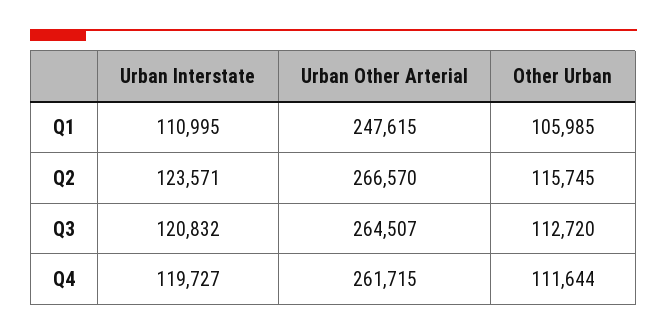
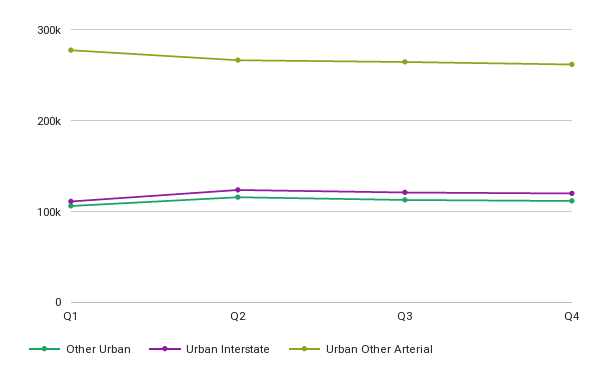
  {
    "Urban Interstate": {
      "Q1": 110995,
      "Q2": 123571,
      "Q3": 120832,
      "Q4": 119727
    },
    "Urban Other Arterial": {
-     "Q1": 247615,
+     "Q1": 280000,
      "Q2": 266570,
      "Q3": 264507,
      "Q4": 261715
    },
    "Other Urban": {
      "Q1": 105985,
      "Q2": 115745,
      "Q3": 112720,
      "Q4": 111644
    }
  }

